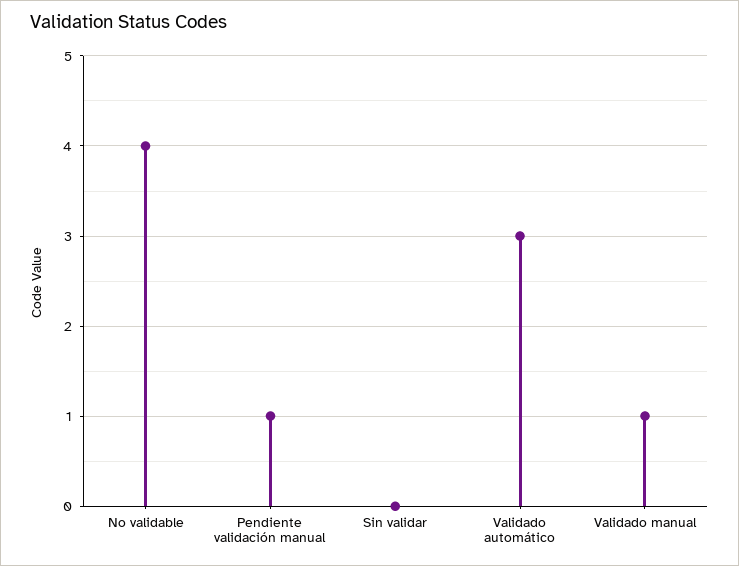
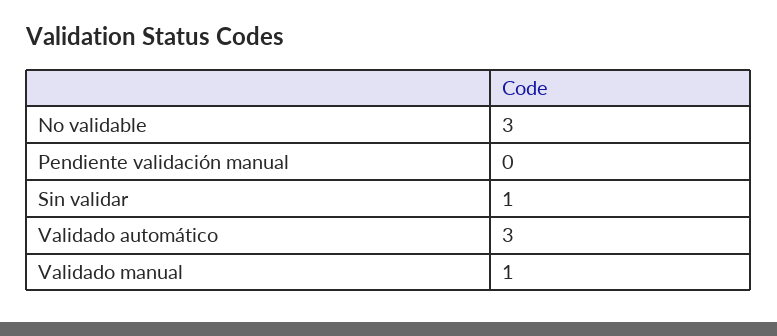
  {
-   "No validable": 4,
+   "No validable": 3,
-   "Pendiente validación manual": 1,
+   "Pendiente validación manual": 0,
-   "Sin validar": 0,
+   "Sin validar": 1,
    "Validado automático": 3,
    "Validado manual": 1
  }

